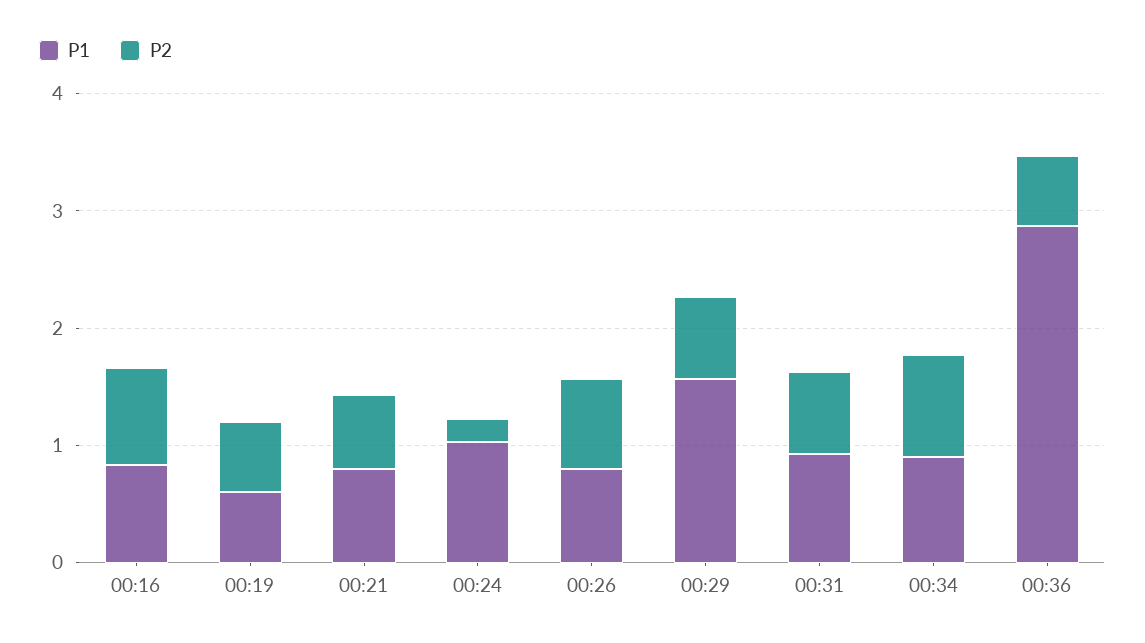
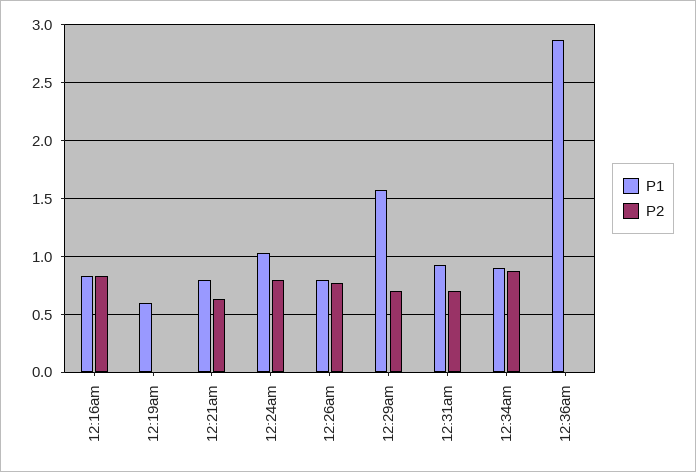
  {
    "P1": {
      "00:16": 0.8,
      "00:19": 0.6,
      "00:21": 0.8,
      "00:24": 1,
      "00:26": 0.8,
      "00:29": 1.6,
      "00:31": 0.9,
      "00:34": 0.9,
      "00:36": 2.9
    },
    "P2": {
      "00:16": 0.8,
-     "00:19": 0.6,
+     "00:19": 0,
      "00:21": 0.6,
-     "00:24": 0.2,
+     "00:24": 0.8,
      "00:26": 0.8,
      "00:29": 0.7,
      "00:31": 0.7,
      "00:34": 0.9,
-     "00:36": 0.6
+     "00:36": 0
    }
  }

